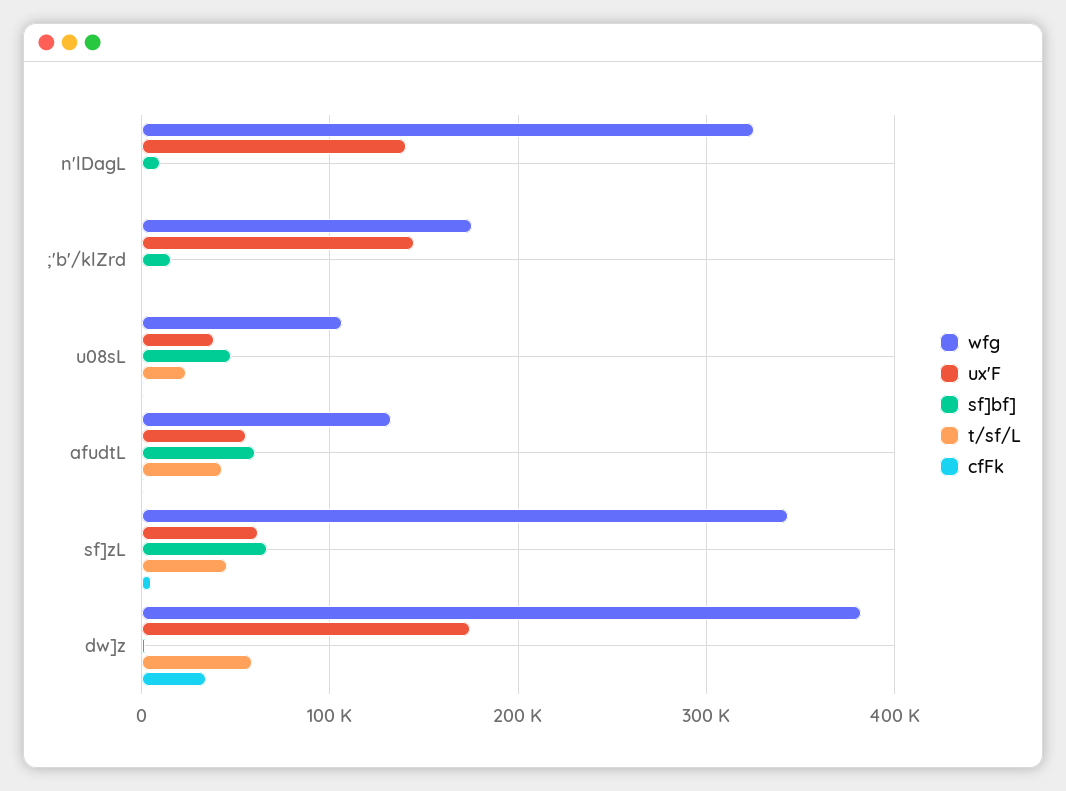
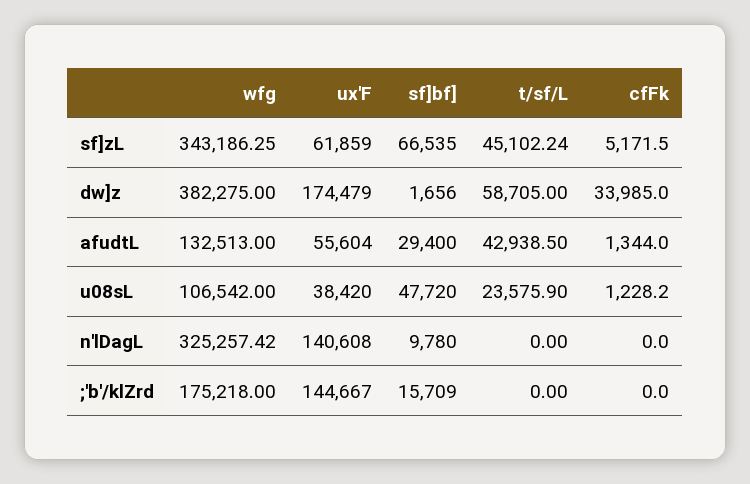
  {
    "wfg": {
      "n'lDagL": 325257.42,
      ";'b'/klZrd": 175218,
      "u08sL": 106542,
      "afudtL": 132513,
      "sf]zL": 343186.25,
      "dw]z": 382275
    },
    "ux'F": {
      "n'lDagL": 140608,
      ";'b'/klZrd": 144667,
      "u08sL": 38420,
      "afudtL": 55604,
      "sf]zL": 61859,
      "dw]z": 174479
    },
    "sf]bf]": {
      "n'lDagL": 9780,
      ";'b'/klZrd": 15709,
      "u08sL": 47720,
-     "afudtL": 60000,
+     "afudtL": 29400,
      "sf]zL": 66535,
      "dw]z": 1656
    },
    "t/sf/L": {
      "n'lDagL": 0,
      ";'b'/klZrd": 0,
      "u08sL": 23575.9,
      "afudtL": 42938.5,
      "sf]zL": 45102.24,
      "dw]z": 58705
    },
    "cfFk": {
      "n'lDagL": 0,
      ";'b'/klZrd": 0,
      "u08sL": 1228.2,
      "afudtL": 1344,
      "sf]zL": 5171.5,
      "dw]z": 33985
    }
  }

